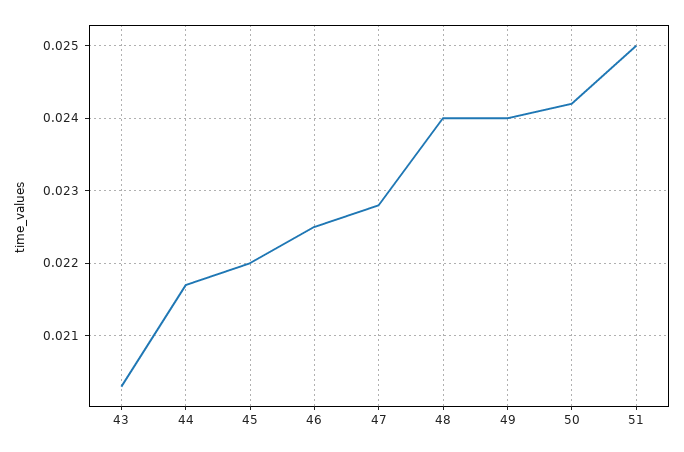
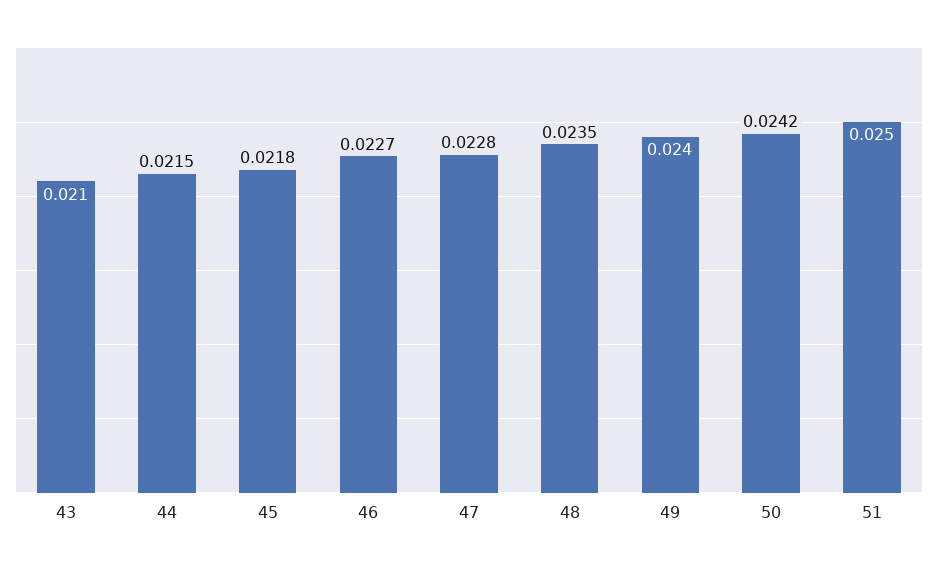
  {
-   "43": 0.0203,
+   "43": 0.021,
-   "44": 0.0217,
+   "44": 0.0215,
-   "45": 0.022,
+   "45": 0.0218,
-   "46": 0.0225,
+   "46": 0.0227,
    "47": 0.0228,
-   "48": 0.024,
+   "48": 0.0235,
    "49": 0.024,
    "50": 0.0242,
    "51": 0.025
  }

